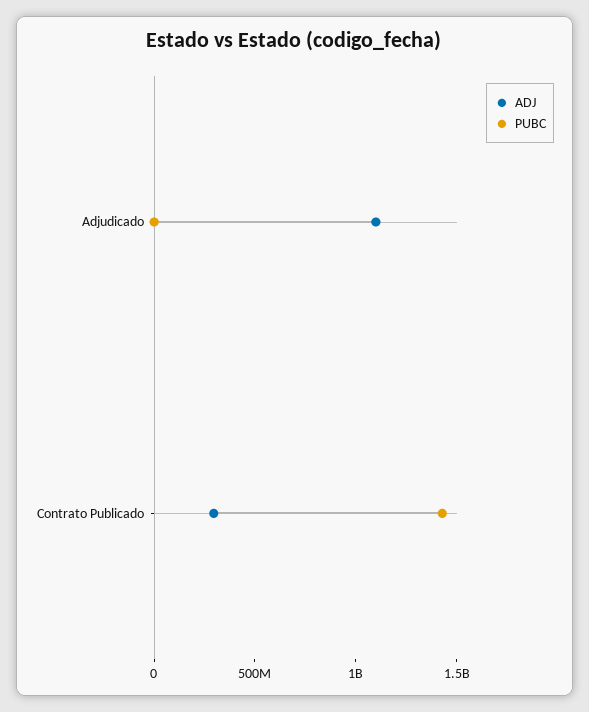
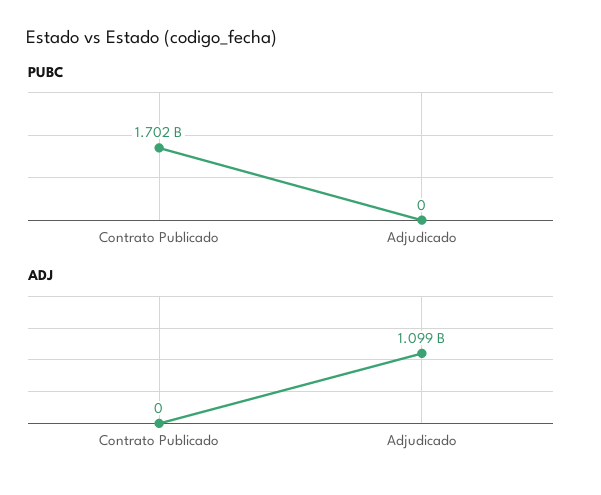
  {
    "ADJ": {
      "Adjudicado": 1099000000,
-     "Contrato Publicado": 300000000
+     "Contrato Publicado": 0
    },
    "PUBC": {
      "Adjudicado": 0,
-     "Contrato Publicado": 1400000000
+     "Contrato Publicado": 1702000000
    }
  }

